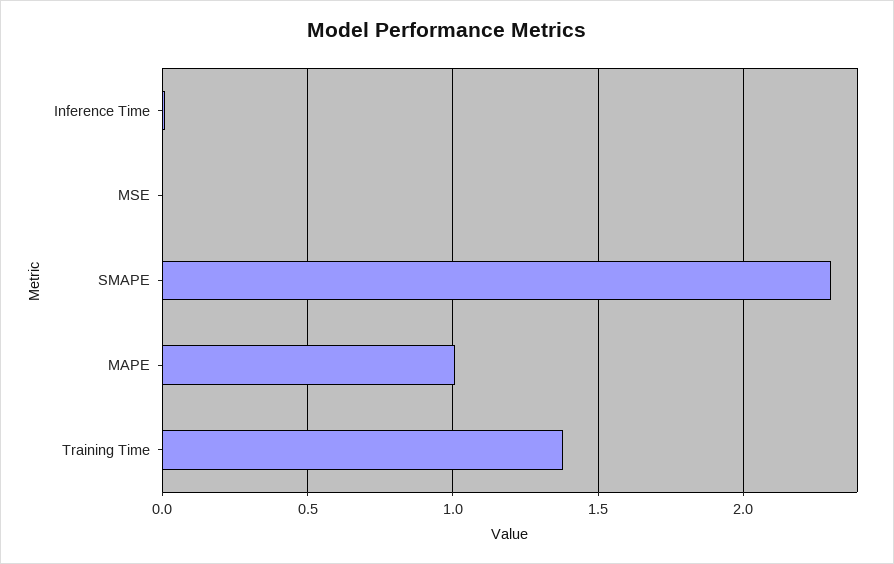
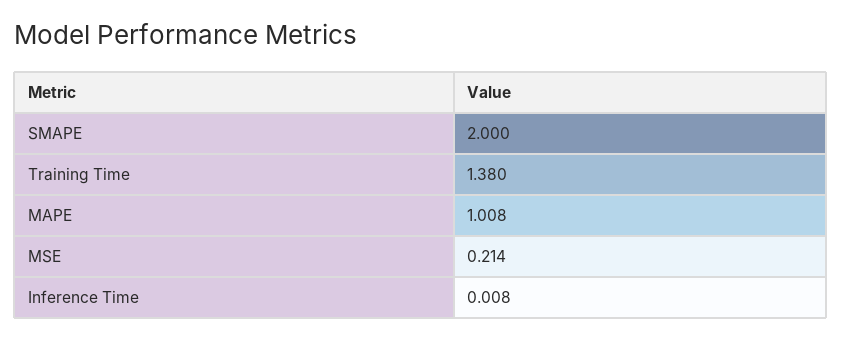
  {
    "Inference Time": 0.008,
-   "MSE": 0,
+   "MSE": 0.214,
-   "SMAPE": 2.3,
+   "SMAPE": 2,
    "MAPE": 1.008,
    "Training Time": 1.38
  }

